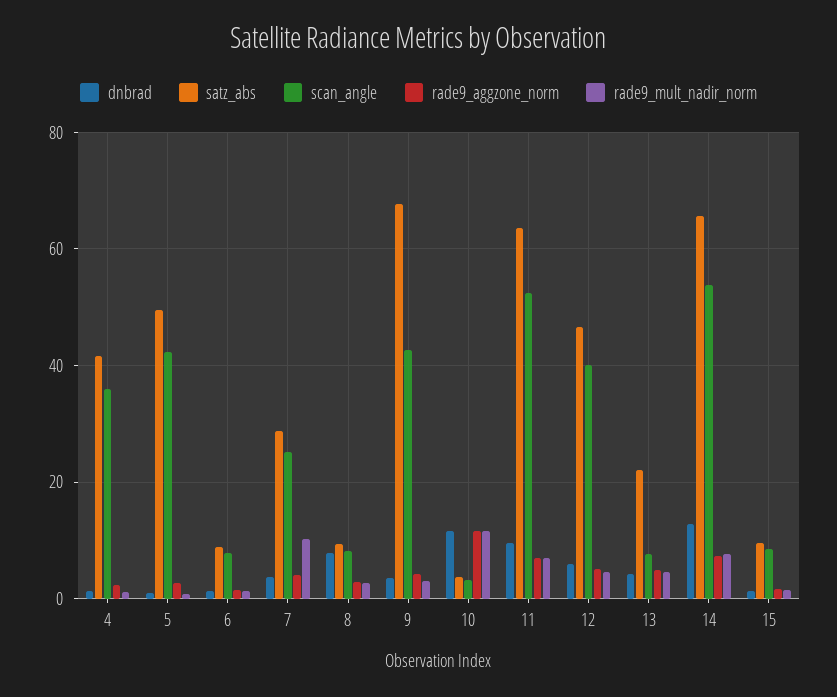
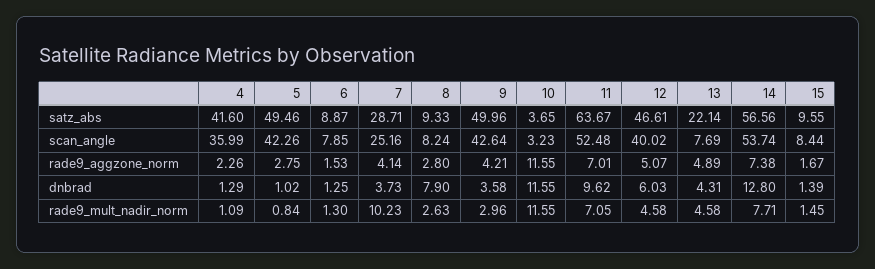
  {
    "dnbrad": {
      "4": 1.29,
      "5": 1.02,
      "6": 1.25,
      "7": 3.73,
      "8": 7.9,
      "9": 3.58,
      "10": 11.55,
      "11": 9.62,
      "12": 6.03,
      "13": 4.31,
      "14": 12.8,
      "15": 1.39
    },
    "satz_abs": {
      "4": 41.6,
      "5": 49.46,
      "6": 8.87,
      "7": 28.71,
      "8": 9.33,
-     "9": 68,
+     "9": 49.96,
      "10": 3.65,
      "11": 63.67,
      "12": 46.61,
      "13": 22.14,
-     "14": 66,
+     "14": 56.56,
      "15": 9.55
    },
    "scan_angle": {
      "4": 35.99,
      "5": 42.26,
      "6": 7.85,
      "7": 25.16,
      "8": 8.24,
      "9": 42.64,
      "10": 3.23,
      "11": 52.48,
      "12": 40.02,
      "13": 7.69,
      "14": 53.74,
      "15": 8.44
    },
    "rade9_aggzone_norm": {
      "4": 2.26,
      "5": 2.75,
      "6": 1.53,
      "7": 4.14,
      "8": 2.8,
      "9": 4.21,
      "10": 11.55,
      "11": 7.01,
      "12": 5.07,
      "13": 4.89,
      "14": 7.38,
      "15": 1.67
    },
    "rade9_mult_nadir_norm": {
      "4": 1.09,
      "5": 0.84,
      "6": 1.3,
      "7": 10.23,
      "8": 2.63,
      "9": 2.96,
      "10": 11.55,
      "11": 7.05,
      "12": 4.58,
      "13": 4.58,
      "14": 7.71,
      "15": 1.45
    }
  }

